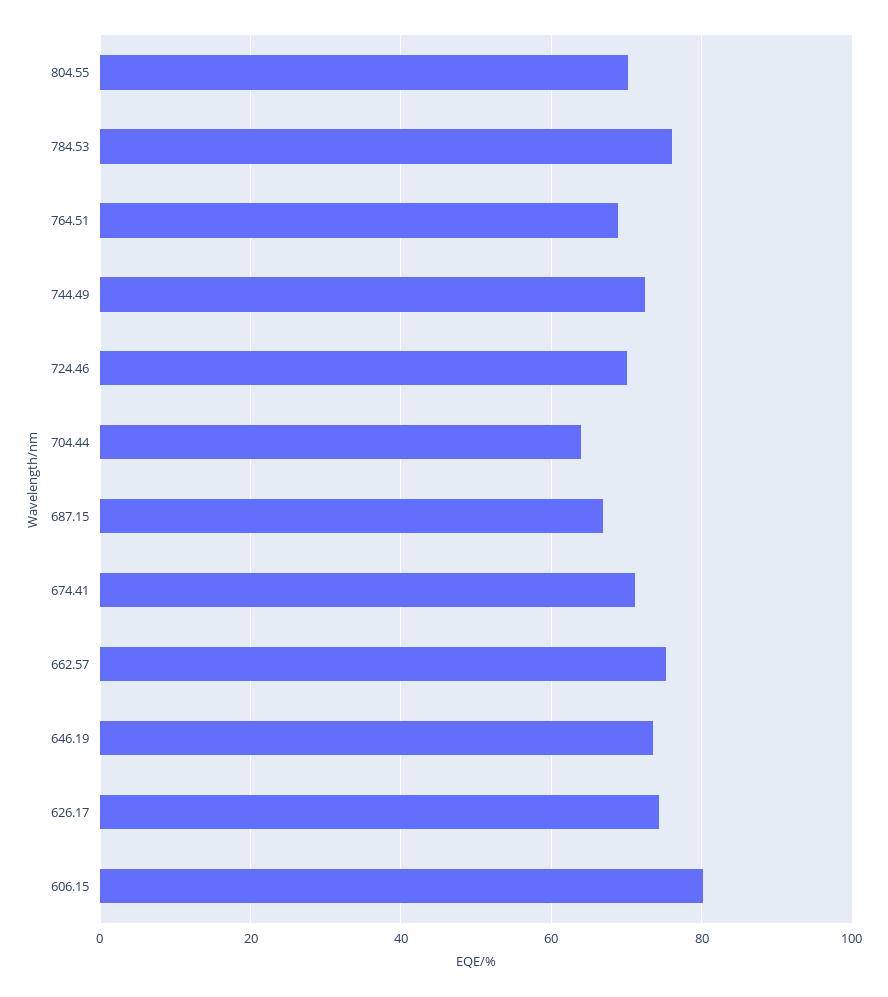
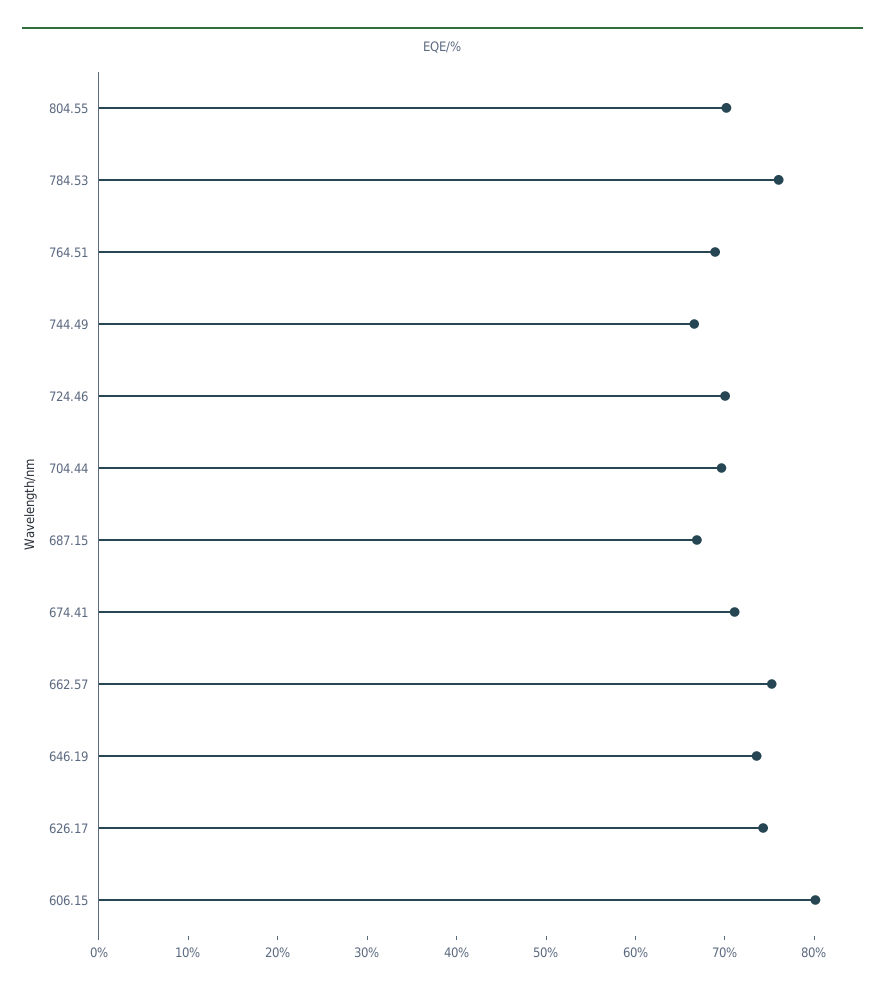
  {
    "804.55": 70,
    "784.53": 76,
    "764.51": 68,
-   "744.49": 72,
+   "744.49": 66,
    "724.46": 70,
-   "704.44": 64,
+   "704.44": 70,
    "687.15": 66,
    "674.41": 72,
    "662.57": 76,
    "646.19": 74,
    "626.17": 74,
    "606.15": 80
  }

